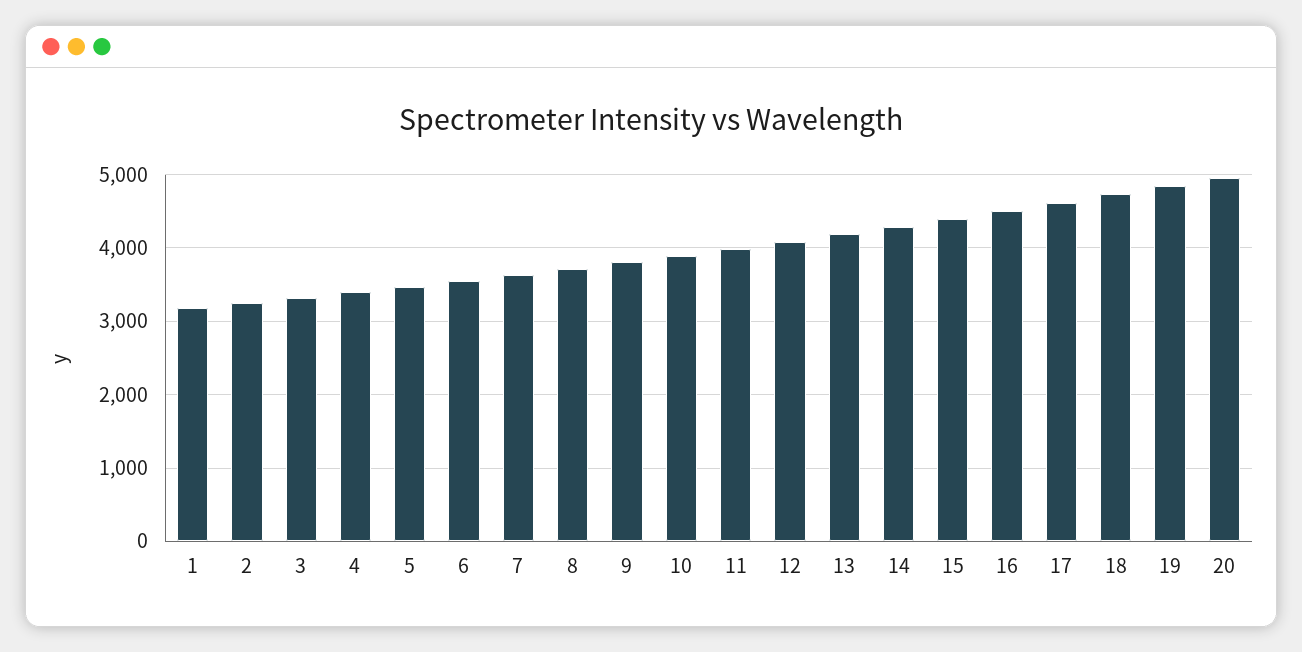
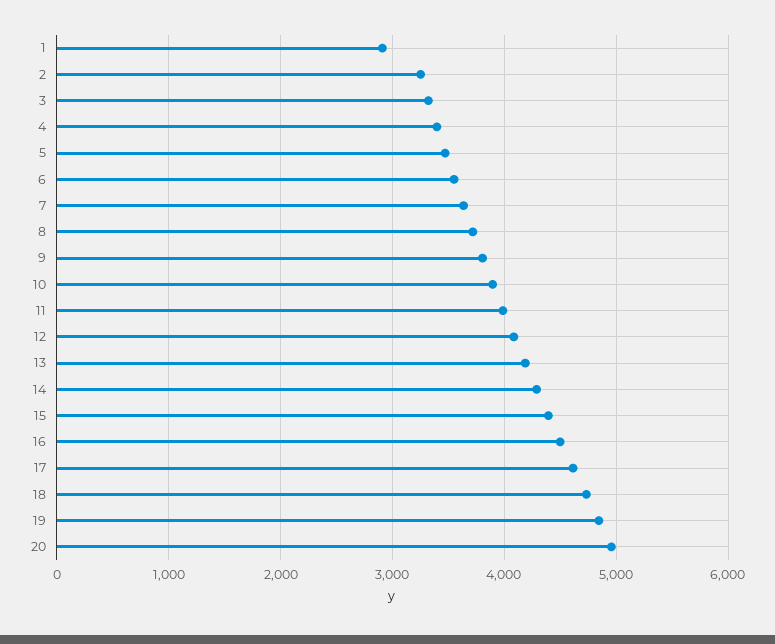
  {
-   "1": 3200,
+   "1": 2900,
    "2": 3300,
    "3": 3300,
    "4": 3400,
    "5": 3500,
    "6": 3600,
    "7": 3600,
    "8": 3700,
    "9": 3800,
    "10": 3900,
    "11": 4000,
    "12": 4100,
    "13": 4200,
    "14": 4300,
    "15": 4400,
    "16": 4500,
    "17": 4600,
    "18": 4700,
    "19": 4800,
    "20": 5000
  }

